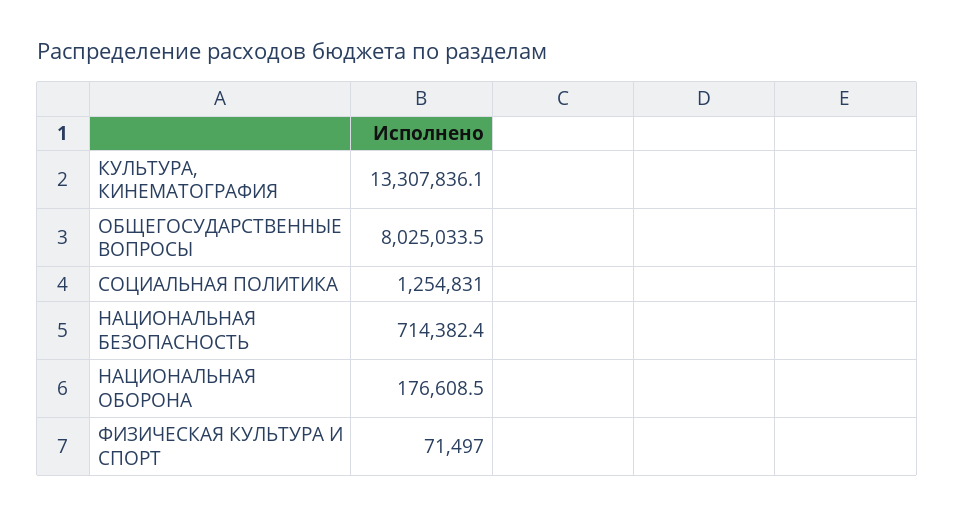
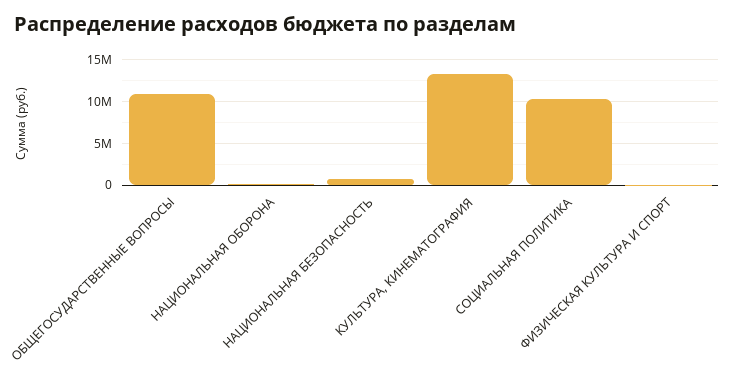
  {
    "КУЛЬТУРА, КИНЕМАТОГРАФИЯ": 13307836.1,
-   "ОБЩЕГОСУДАРСТВЕННЫЕ ВОПРОСЫ": 8025033.5,
+   "ОБЩЕГОСУДАРСТВЕННЫЕ ВОПРОСЫ": 11000000,
-   "СОЦИАЛЬНАЯ ПОЛИТИКА": 1254831,
+   "СОЦИАЛЬНАЯ ПОЛИТИКА": 10000000,
    "НАЦИОНАЛЬНАЯ БЕЗОПАСНОСТЬ": 714382.4,
    "НАЦИОНАЛЬНАЯ ОБОРОНА": 176608.5,
    "ФИЗИЧЕСКАЯ КУЛЬТУРА И СПОРТ": 71497
  }

